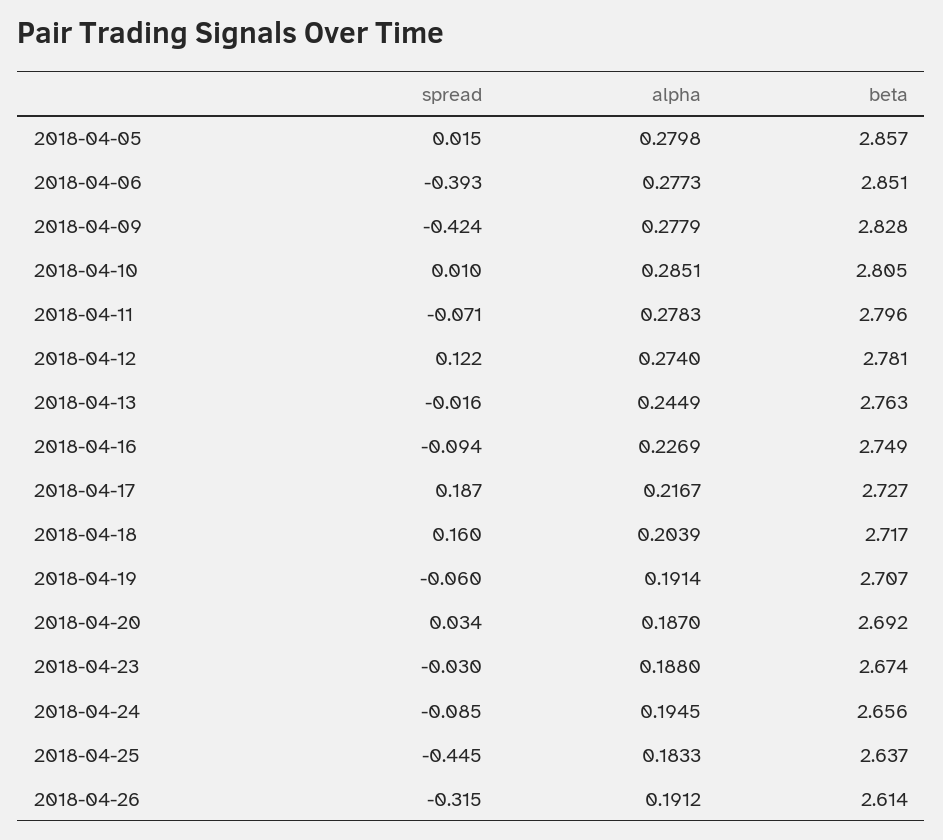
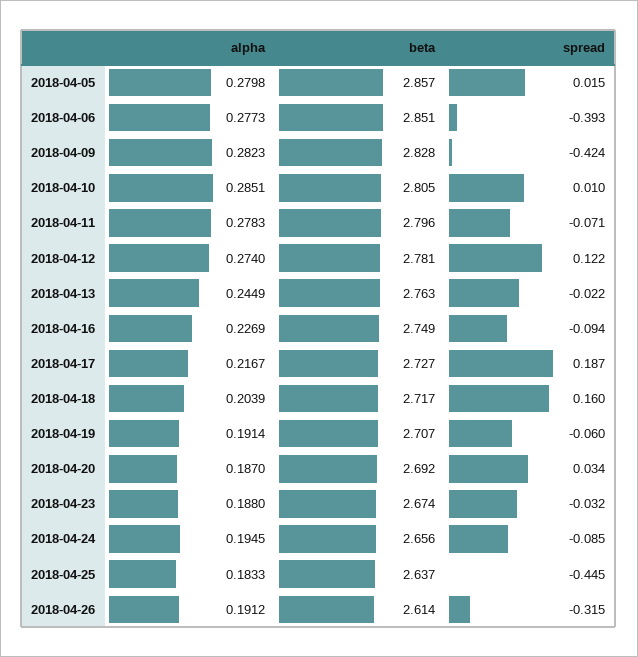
  {
    "spread": {
      "2018-04-05": 0.015,
      "2018-04-06": -0.393,
      "2018-04-09": -0.424,
      "2018-04-10": 0.01,
      "2018-04-11": -0.071,
      "2018-04-12": 0.122,
-     "2018-04-13": -0.016,
+     "2018-04-13": -0.022,
      "2018-04-16": -0.094,
      "2018-04-17": 0.187,
      "2018-04-18": 0.16,
      "2018-04-19": -0.06,
      "2018-04-20": 0.034,
-     "2018-04-23": -0.03,
+     "2018-04-23": -0.032,
      "2018-04-24": -0.085,
      "2018-04-25": -0.445,
      "2018-04-26": -0.315
    },
    "alpha": {
      "2018-04-05": 0.2798,
      "2018-04-06": 0.2773,
-     "2018-04-09": 0.2779,
+     "2018-04-09": 0.2823,
      "2018-04-10": 0.2851,
      "2018-04-11": 0.2783,
      "2018-04-12": 0.274,
      "2018-04-13": 0.2449,
      "2018-04-16": 0.2269,
      "2018-04-17": 0.2167,
      "2018-04-18": 0.2039,
      "2018-04-19": 0.1914,
      "2018-04-20": 0.187,
      "2018-04-23": 0.188,
      "2018-04-24": 0.1945,
      "2018-04-25": 0.1833,
      "2018-04-26": 0.1912
    },
    "beta": {
      "2018-04-05": 2.857,
      "2018-04-06": 2.851,
      "2018-04-09": 2.828,
      "2018-04-10": 2.805,
      "2018-04-11": 2.796,
      "2018-04-12": 2.781,
      "2018-04-13": 2.763,
      "2018-04-16": 2.749,
      "2018-04-17": 2.727,
      "2018-04-18": 2.717,
      "2018-04-19": 2.707,
      "2018-04-20": 2.692,
      "2018-04-23": 2.674,
      "2018-04-24": 2.656,
      "2018-04-25": 2.637,
      "2018-04-26": 2.614
    }
  }

